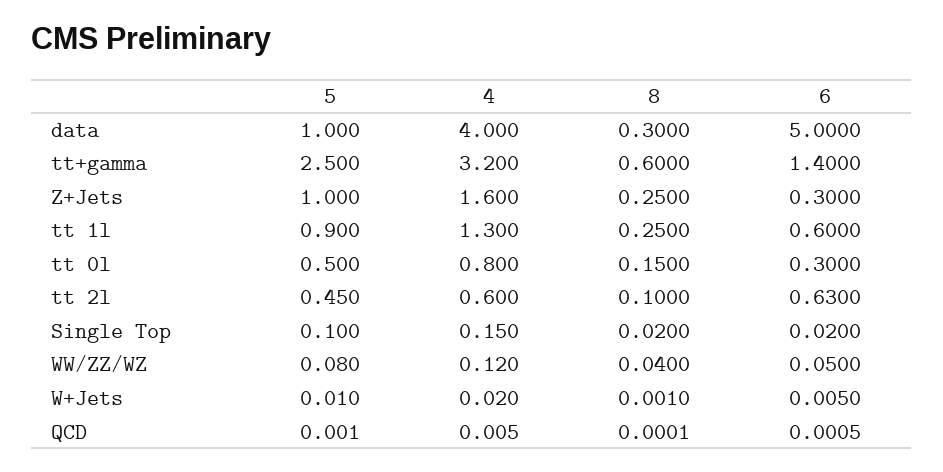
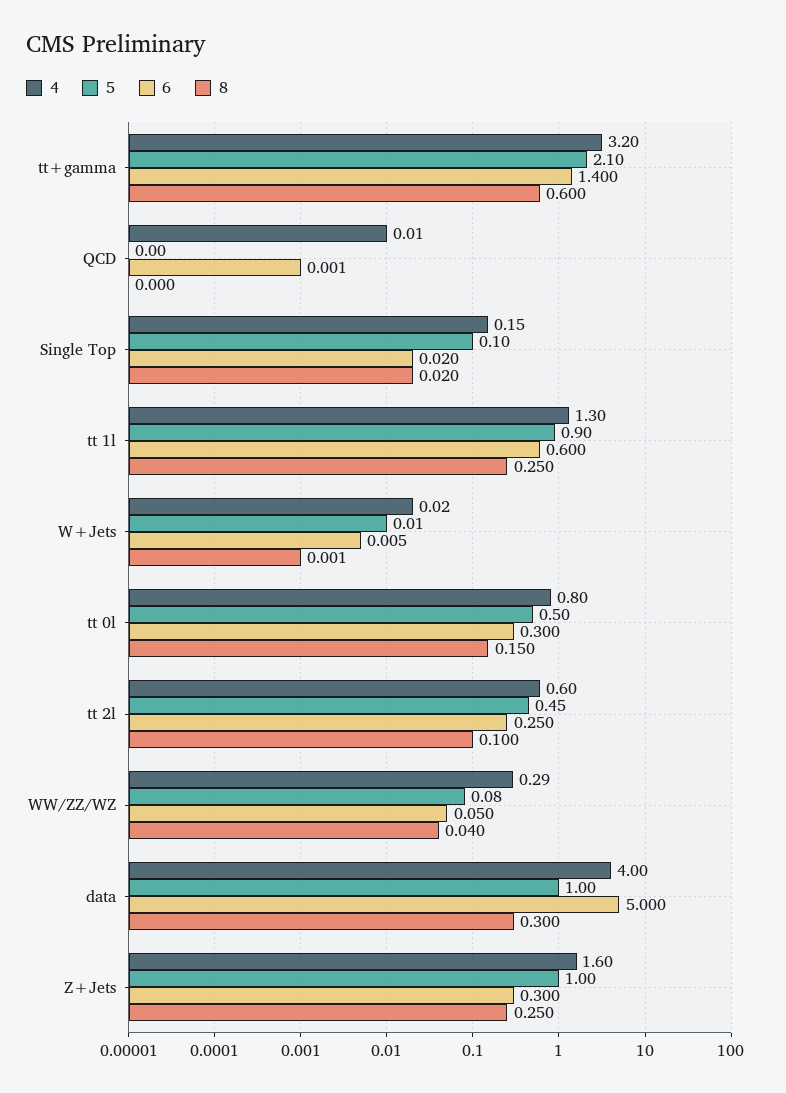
  {
    "5": {
      "data": 1,
-     "tt+gamma": 2.5,
+     "tt+gamma": 2.1,
      "Z+Jets": 1,
      "tt 1l": 0.9,
      "tt 0l": 0.5,
      "tt 2l": 0.45,
      "Single Top": 0.1,
      "WW/ZZ/WZ": 0.08,
      "W+Jets": 0.01,
      "QCD": 0.001
    },
    "4": {
      "data": 4,
      "tt+gamma": 3.2,
      "Z+Jets": 1.6,
      "tt 1l": 1.3,
      "tt 0l": 0.8,
      "tt 2l": 0.6,
      "Single Top": 0.15,
-     "WW/ZZ/WZ": 0.12,
+     "WW/ZZ/WZ": 0.29,
      "W+Jets": 0.02,
      "QCD": 0.005
    },
    "8": {
      "data": 0.3,
      "tt+gamma": 0.6,
      "Z+Jets": 0.25,
      "tt 1l": 0.25,
      "tt 0l": 0.15,
      "tt 2l": 0.1,
      "Single Top": 0.02,
      "WW/ZZ/WZ": 0.04,
      "W+Jets": 0.001,
      "QCD": 0.0001
    },
    "6": {
      "data": 5,
      "tt+gamma": 1.4,
      "Z+Jets": 0.3,
      "tt 1l": 0.6,
      "tt 0l": 0.3,
-     "tt 2l": 0.63,
+     "tt 2l": 0.25,
      "Single Top": 0.02,
      "WW/ZZ/WZ": 0.05,
      "W+Jets": 0.005,
      "QCD": 0.0005
    }
  }

